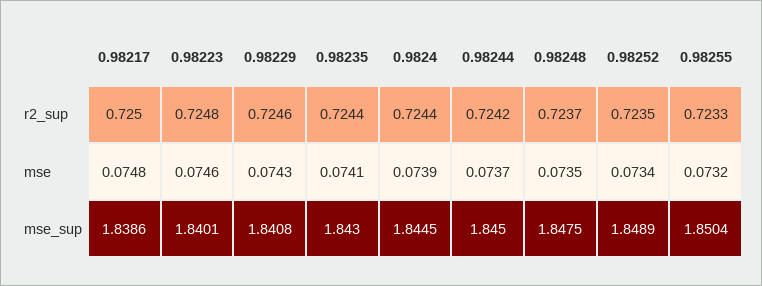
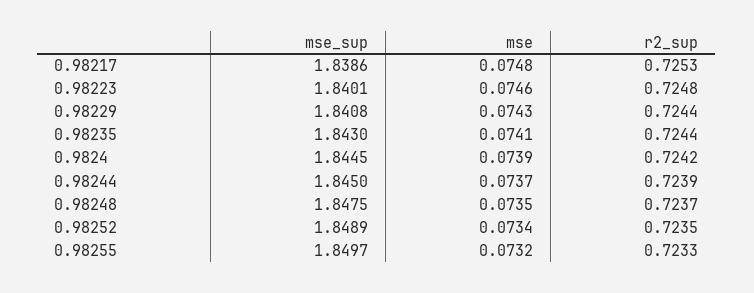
  {
    "0.98217": {
-     "r2_sup": 0.725,
+     "r2_sup": 0.7253,
      "mse": 0.0748,
      "mse_sup": 1.8386
    },
    "0.98223": {
      "r2_sup": 0.7248,
      "mse": 0.0746,
      "mse_sup": 1.8401
    },
    "0.98229": {
-     "r2_sup": 0.7246,
+     "r2_sup": 0.7244,
      "mse": 0.0743,
      "mse_sup": 1.8408
    },
    "0.98235": {
      "r2_sup": 0.7244,
      "mse": 0.0741,
      "mse_sup": 1.843
    },
    "0.9824": {
-     "r2_sup": 0.7244,
+     "r2_sup": 0.7242,
      "mse": 0.0739,
      "mse_sup": 1.8445
    },
    "0.98244": {
-     "r2_sup": 0.7242,
+     "r2_sup": 0.7239,
      "mse": 0.0737,
      "mse_sup": 1.845
    },
    "0.98248": {
      "r2_sup": 0.7237,
      "mse": 0.0735,
      "mse_sup": 1.8475
    },
    "0.98252": {
      "r2_sup": 0.7235,
      "mse": 0.0734,
      "mse_sup": 1.8489
    },
    "0.98255": {
      "r2_sup": 0.7233,
      "mse": 0.0732,
-     "mse_sup": 1.8504
+     "mse_sup": 1.8497
    }
  }

